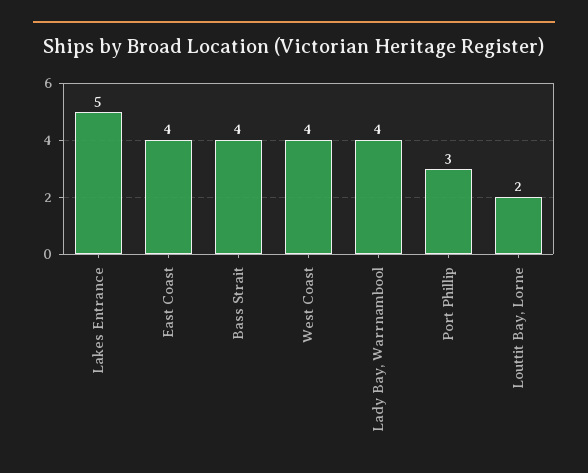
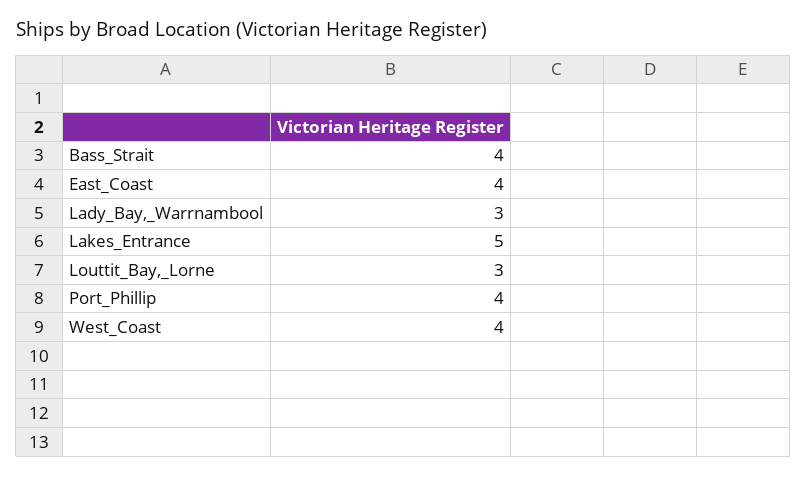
  {
    "Lakes Entrance": 5,
    "East Coast": 4,
    "Bass Strait": 4,
    "West Coast": 4,
-   "Lady Bay, Warrnambool": 4,
+   "Lady Bay, Warrnambool": 3,
-   "Port Phillip": 3,
+   "Port Phillip": 4,
-   "Louttit Bay, Lorne": 2
+   "Louttit Bay, Lorne": 3
  }

